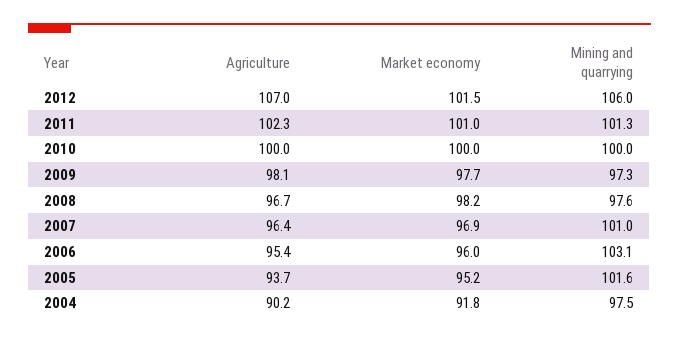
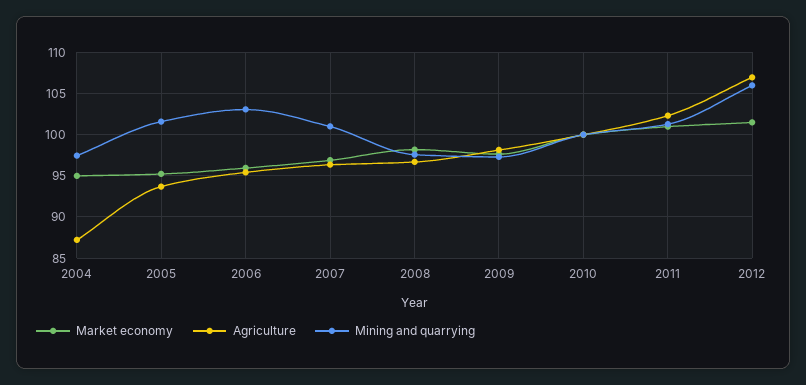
  {
    "Agriculture": {
      "2012": 107,
      "2011": 102.3,
      "2010": 100,
      "2009": 98.1,
      "2008": 96.7,
      "2007": 96.4,
      "2006": 95.4,
      "2005": 93.7,
-     "2004": 90.2
+     "2004": 87
    },
    "Market economy": {
      "2012": 101.5,
      "2011": 101,
      "2010": 100,
      "2009": 97.7,
      "2008": 98.2,
      "2007": 96.9,
      "2006": 96,
      "2005": 95.2,
-     "2004": 91.8
+     "2004": 95
    },
    "Mining and quarrying": {
      "2012": 106,
      "2011": 101.3,
      "2010": 100,
      "2009": 97.3,
      "2008": 97.6,
      "2007": 101,
      "2006": 103.1,
      "2005": 101.6,
      "2004": 97.5
    }
  }

